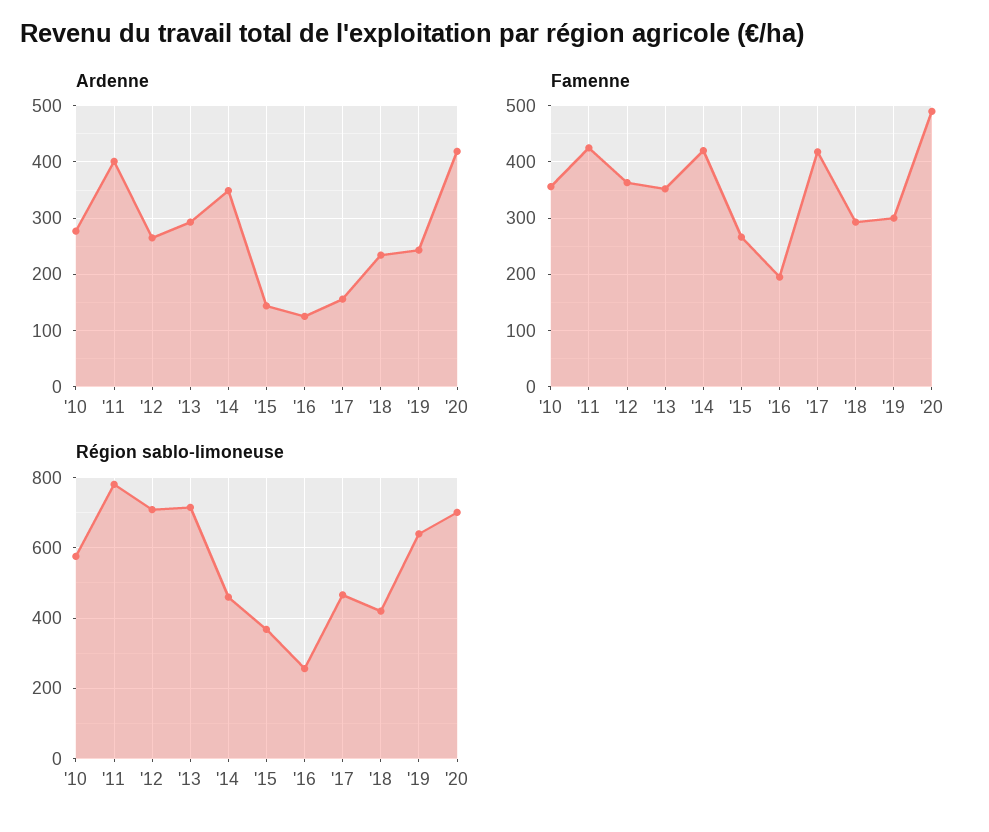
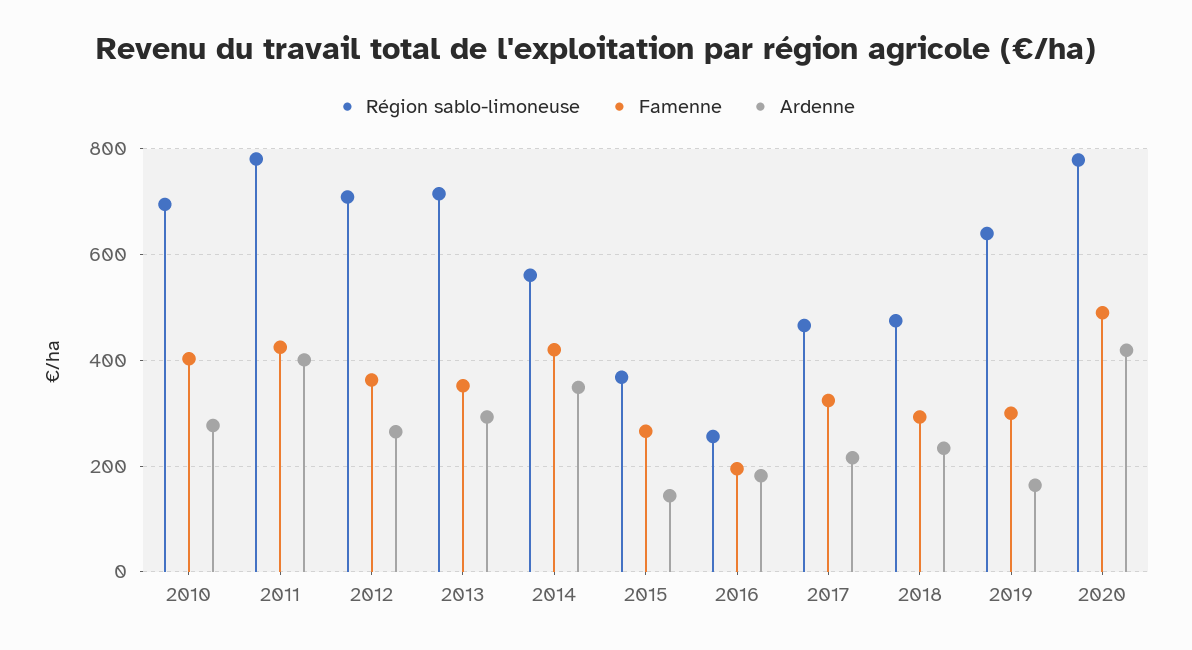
  {
    "Ardenne": {
      "'10": 280,
      "'11": 400,
      "'12": 260,
      "'13": 300,
      "'14": 340,
      "'15": 140,
-     "'16": 120,
+     "'16": 180,
-     "'17": 160,
+     "'17": 220,
      "'18": 240,
-     "'19": 240,
+     "'19": 160,
      "'20": 420
    },
    "Famenne": {
-     "'10": 360,
+     "'10": 400,
      "'11": 420,
      "'12": 360,
      "'13": 360,
      "'14": 420,
      "'15": 260,
      "'16": 200,
-     "'17": 420,
+     "'17": 320,
      "'18": 300,
      "'19": 300,
      "'20": 500
    },
    "Région sablo-limoneuse": {
-     "'10": 580,
+     "'10": 700,
      "'11": 780,
      "'12": 700,
      "'13": 720,
-     "'14": 460,
+     "'14": 560,
      "'15": 360,
      "'16": 260,
      "'17": 460,
-     "'18": 420,
+     "'18": 480,
      "'19": 640,
-     "'20": 700
+     "'20": 780
    }
  }

